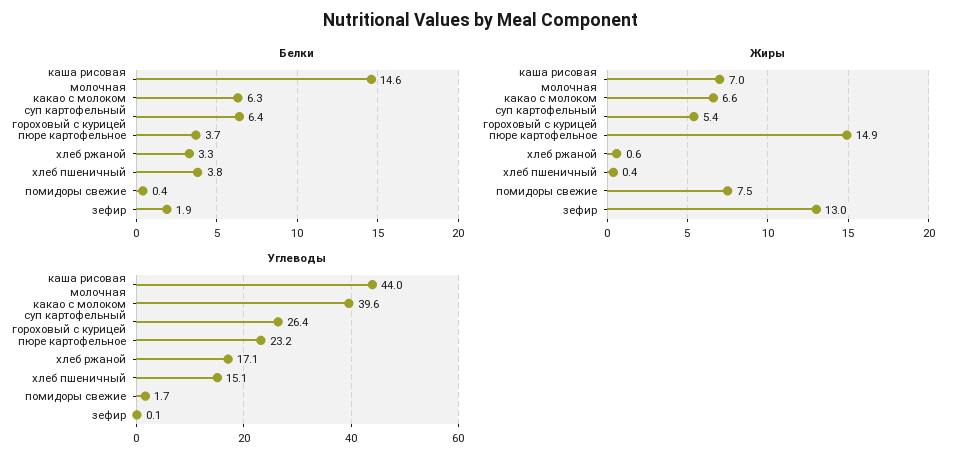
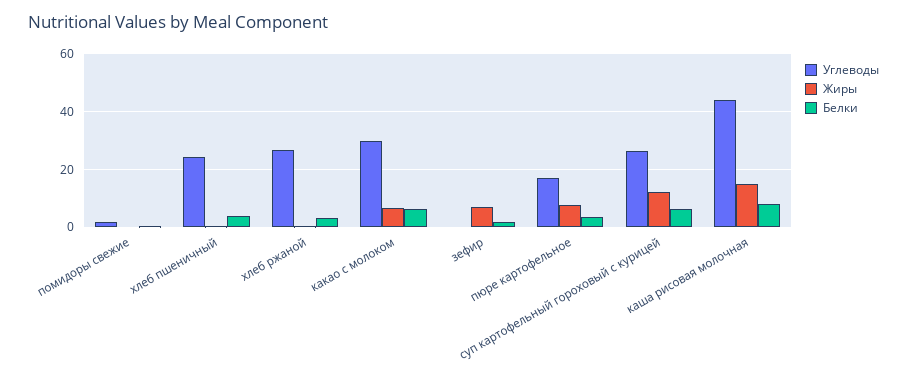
  {
    "Белки": {
-     "каша рисовая молочная": 14.6,
+     "каша рисовая молочная": 7.5,
      "какао с молоком": 6.3,
      "суп картофельный гороховый с курицей": 6.4,
      "пюре картофельное": 3.7,
      "хлеб ржаной": 3.3,
      "хлеб пшеничный": 3.8,
      "помидоры свежие": 0.4,
      "зефир": 1.9
    },
    "Жиры": {
-     "каша рисовая молочная": 7,
+     "каша рисовая молочная": 15,
      "какао с молоком": 6.6,
-     "суп картофельный гороховый с курицей": 5.4,
+     "суп картофельный гороховый с курицей": 12.5,
-     "пюре картофельное": 14.9,
+     "пюре картофельное": 7.5,
      "хлеб ржаной": 0.6,
      "хлеб пшеничный": 0.4,
-     "помидоры свежие": 7.5,
+     "помидоры свежие": 0,
-     "зефир": 13
+     "зефир": 7.5
    },
    "Углеводы": {
      "каша рисовая молочная": 44,
-     "какао с молоком": 39.6,
+     "какао с молоком": 30,
      "суп картофельный гороховый с курицей": 26.4,
-     "пюре картофельное": 23.2,
+     "пюре картофельное": 17.5,
-     "хлеб ржаной": 17.1,
+     "хлеб ржаной": 27.5,
-     "хлеб пшеничный": 15.1,
+     "хлеб пшеничный": 25,
      "помидоры свежие": 1.7,
      "зефир": 0.1
    }
  }

